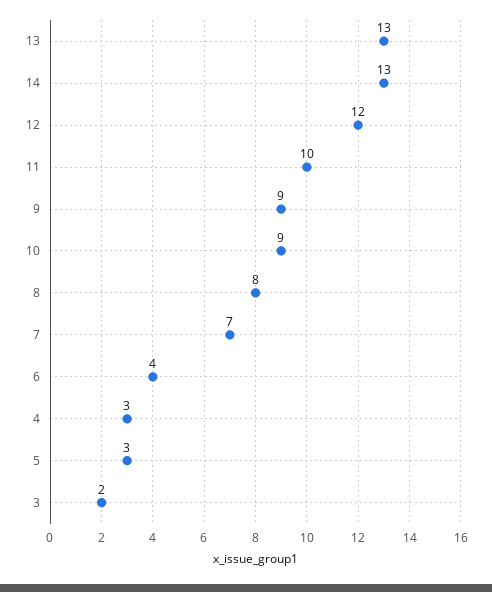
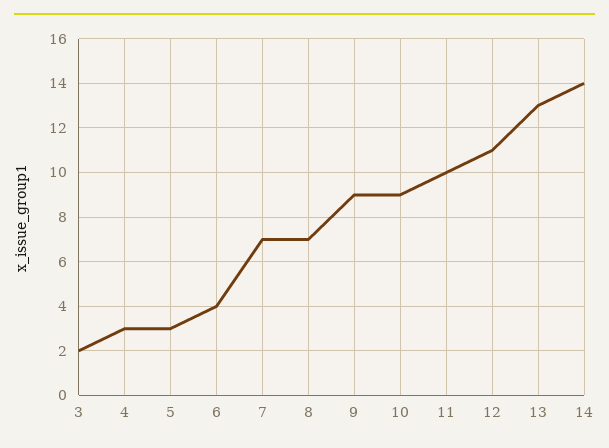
  {
    "13": 13,
-   "14": 13,
+   "14": 14,
-   "12": 12,
+   "12": 11,
    "11": 10,
    "9": 9,
    "10": 9,
-   "8": 8,
+   "8": 7,
    "7": 7,
    "6": 4,
    "4": 3,
    "5": 3,
    "3": 2
  }

